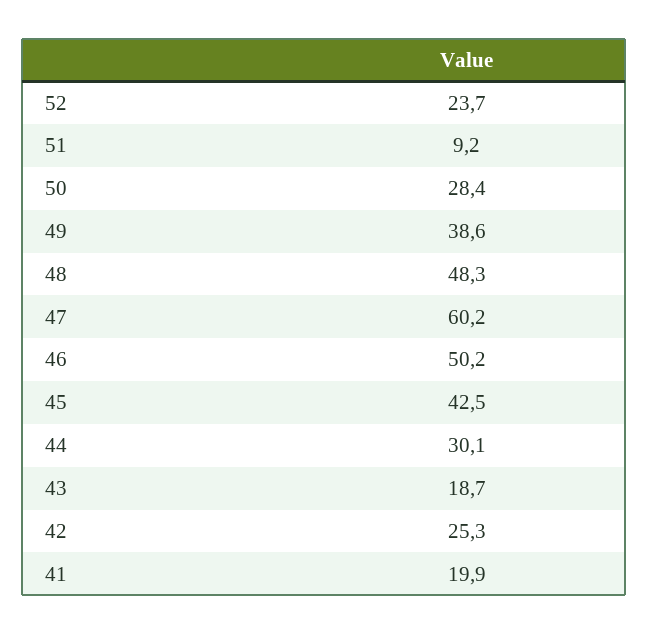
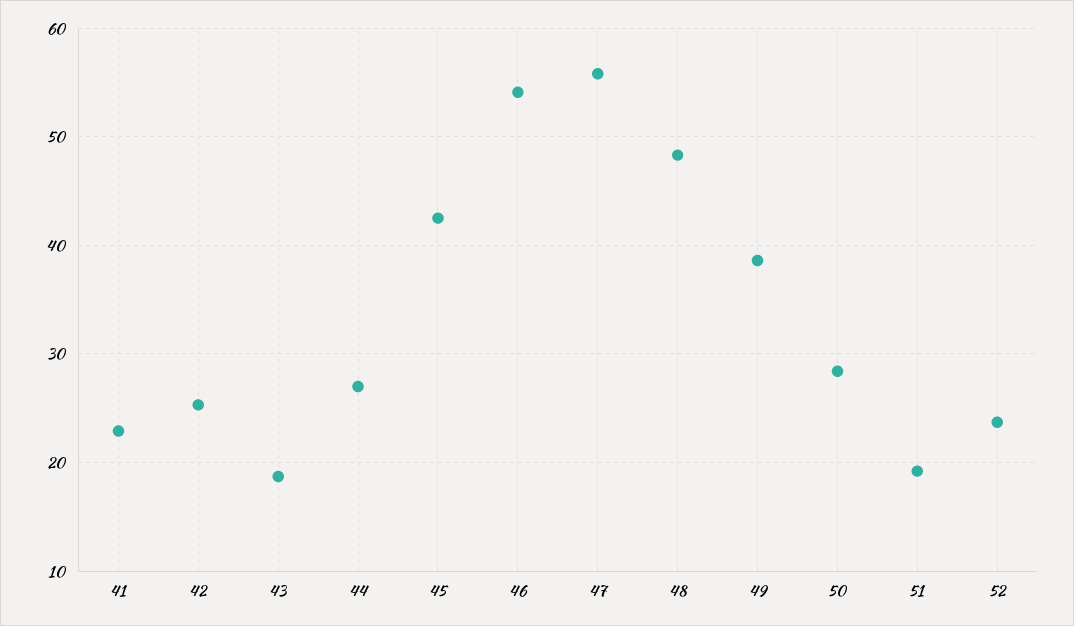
  {
    "52": 23.7,
-   "51": 9.2,
+   "51": 19,
    "50": 28.4,
    "49": 38.6,
    "48": 48.3,
-   "47": 60.2,
+   "47": 56,
-   "46": 50.2,
+   "46": 54,
    "45": 42.5,
-   "44": 30.1,
+   "44": 27,
    "43": 18.7,
    "42": 25.3,
-   "41": 19.9
+   "41": 23
  }

